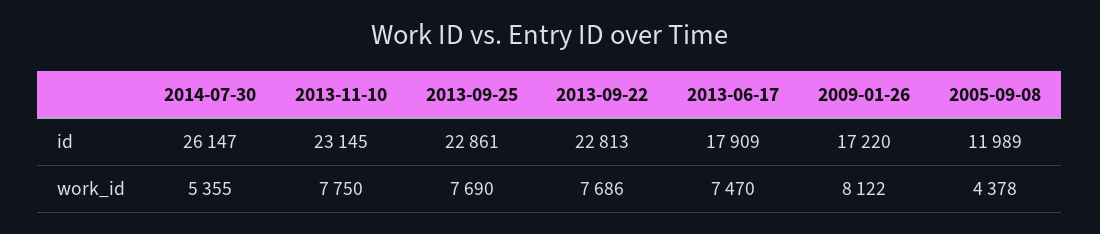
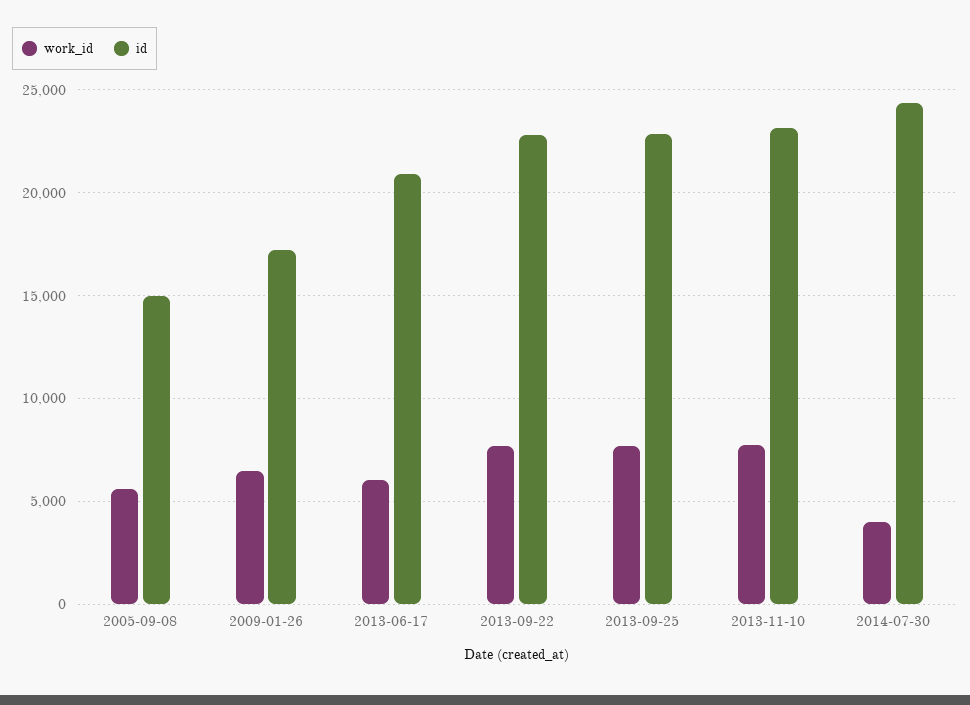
  {
    "id": {
-     "2014-07-30": 26147,
+     "2014-07-30": 24500,
      "2013-11-10": 23145,
      "2013-09-25": 22861,
      "2013-09-22": 22813,
-     "2013-06-17": 17909,
+     "2013-06-17": 21000,
      "2009-01-26": 17220,
-     "2005-09-08": 11989
+     "2005-09-08": 15000
    },
    "work_id": {
-     "2014-07-30": 5355,
+     "2014-07-30": 4000,
      "2013-11-10": 7750,
      "2013-09-25": 7690,
      "2013-09-22": 7686,
-     "2013-06-17": 7470,
+     "2013-06-17": 6000,
-     "2009-01-26": 8122,
+     "2009-01-26": 6500,
-     "2005-09-08": 4378
+     "2005-09-08": 5500
    }
  }

